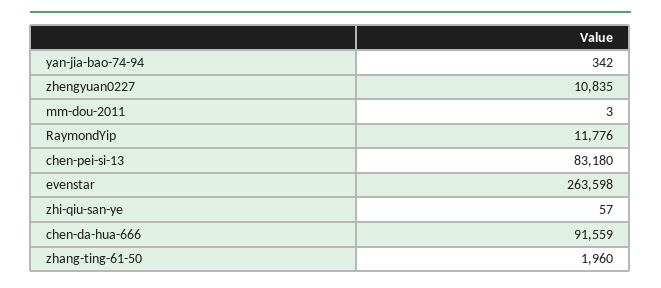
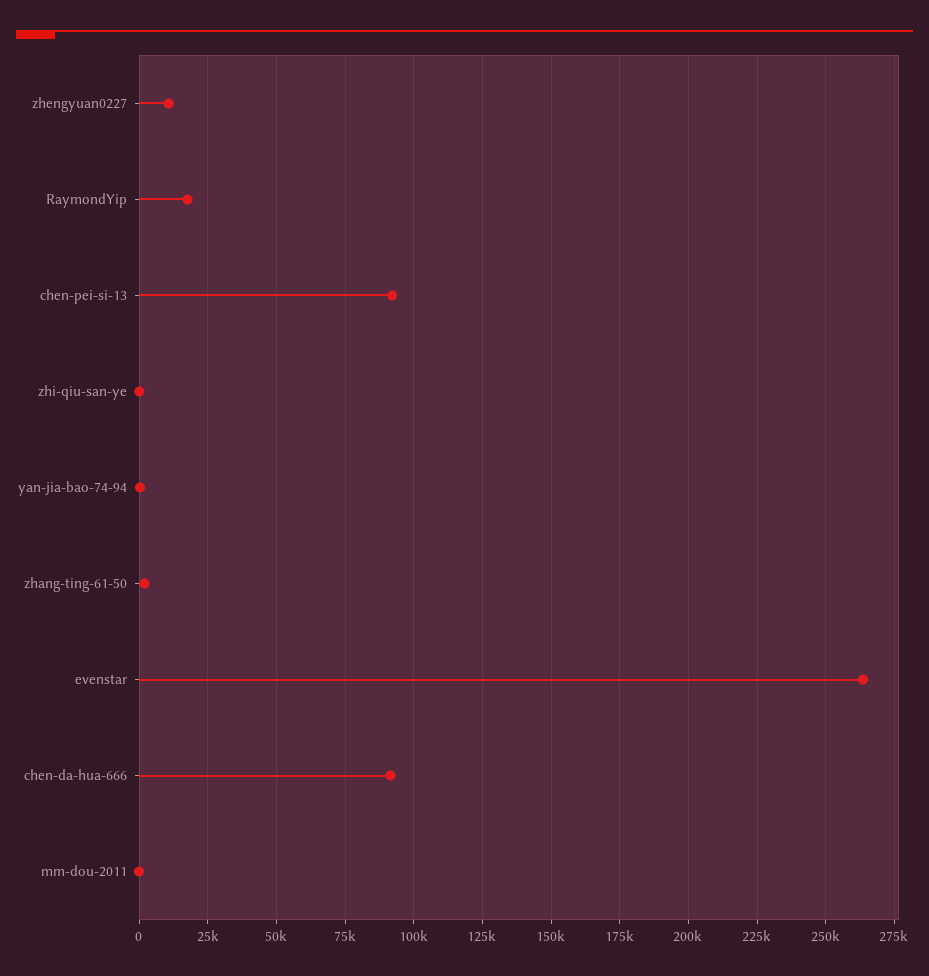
  {
    "yan-jia-bao-74-94": 342,
    "zhengyuan0227": 10835,
    "mm-dou-2011": 3,
-   "RaymondYip": 11776,
+   "RaymondYip": 17500,
-   "chen-pei-si-13": 83180,
+   "chen-pei-si-13": 92500,
    "evenstar": 263598,
    "zhi-qiu-san-ye": 57,
    "chen-da-hua-666": 91559,
    "zhang-ting-61-50": 1960
  }

